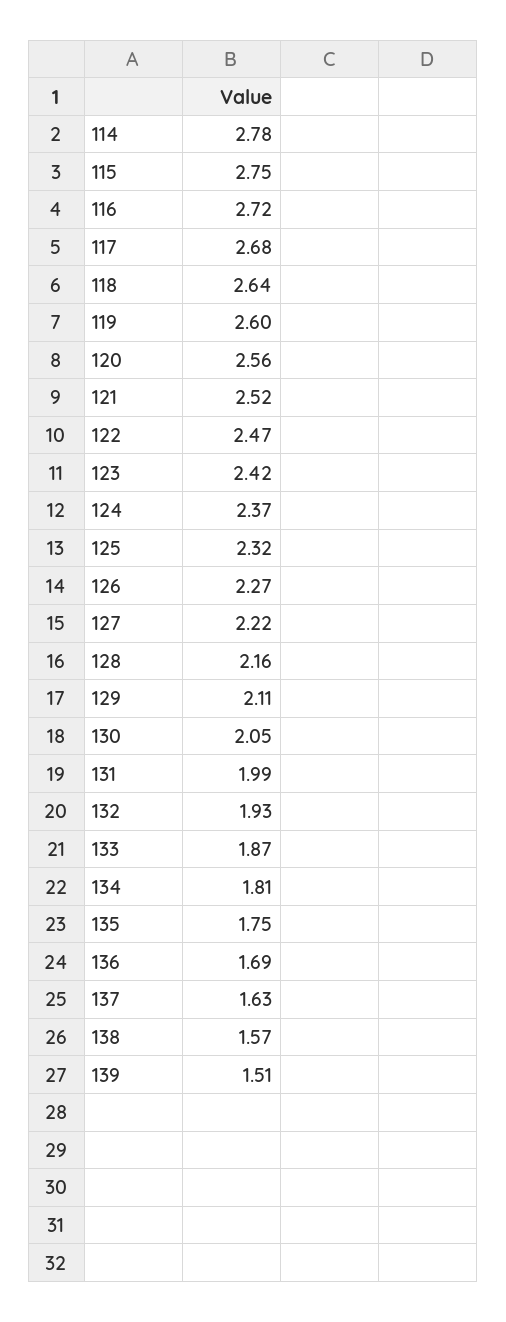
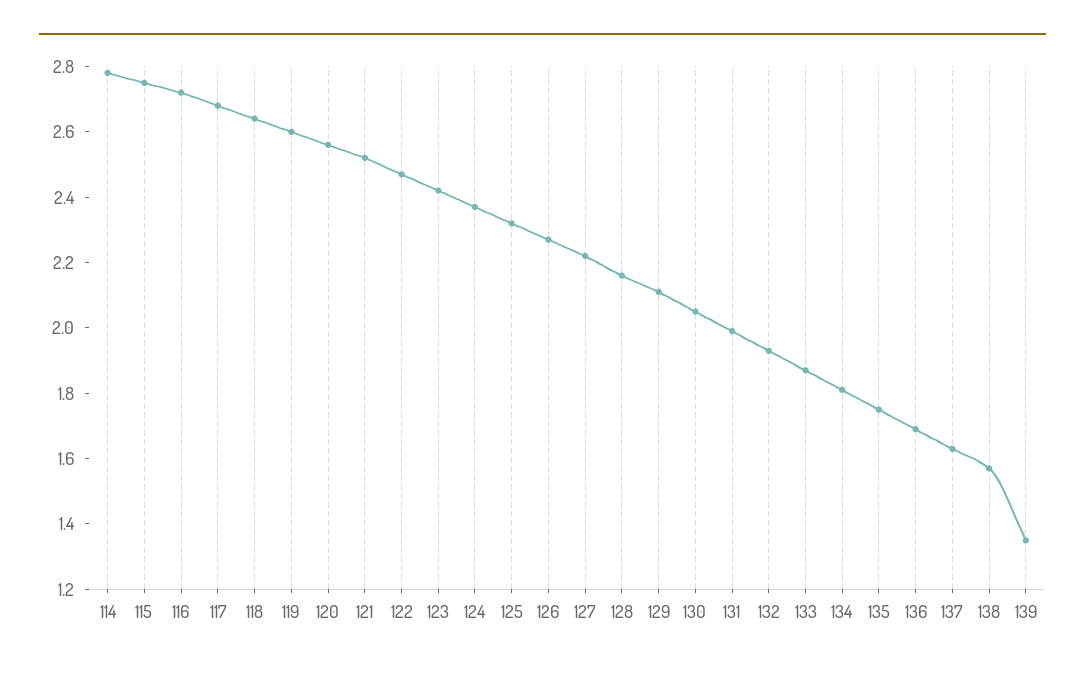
  {
    "114": 2.78,
    "115": 2.75,
    "116": 2.72,
    "117": 2.68,
    "118": 2.64,
    "119": 2.6,
    "120": 2.56,
    "121": 2.52,
    "122": 2.47,
    "123": 2.42,
    "124": 2.37,
    "125": 2.32,
    "126": 2.27,
    "127": 2.22,
    "128": 2.16,
    "129": 2.11,
    "130": 2.05,
    "131": 1.99,
    "132": 1.93,
    "133": 1.87,
    "134": 1.81,
    "135": 1.75,
    "136": 1.69,
    "137": 1.63,
    "138": 1.57,
-   "139": 1.51
+   "139": 1.35
  }

